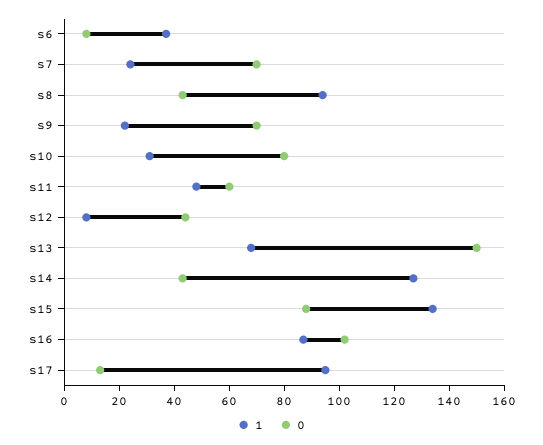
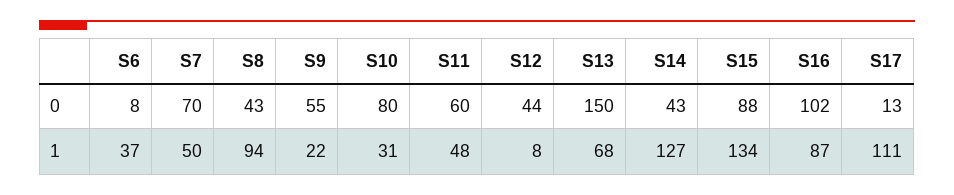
  {
    "1": {
      "s6": 37,
-     "s7": 25,
+     "s7": 50,
      "s8": 94,
      "s9": 22,
      "s10": 31,
      "s11": 48,
      "s12": 8,
      "s13": 68,
      "s14": 127,
      "s15": 134,
      "s16": 87,
-     "s17": 95
+     "s17": 111
    },
    "0": {
      "s6": 8,
      "s7": 70,
      "s8": 43,
-     "s9": 70,
+     "s9": 55,
      "s10": 80,
      "s11": 60,
      "s12": 44,
      "s13": 150,
      "s14": 43,
      "s15": 88,
      "s16": 102,
      "s17": 13
    }
  }

